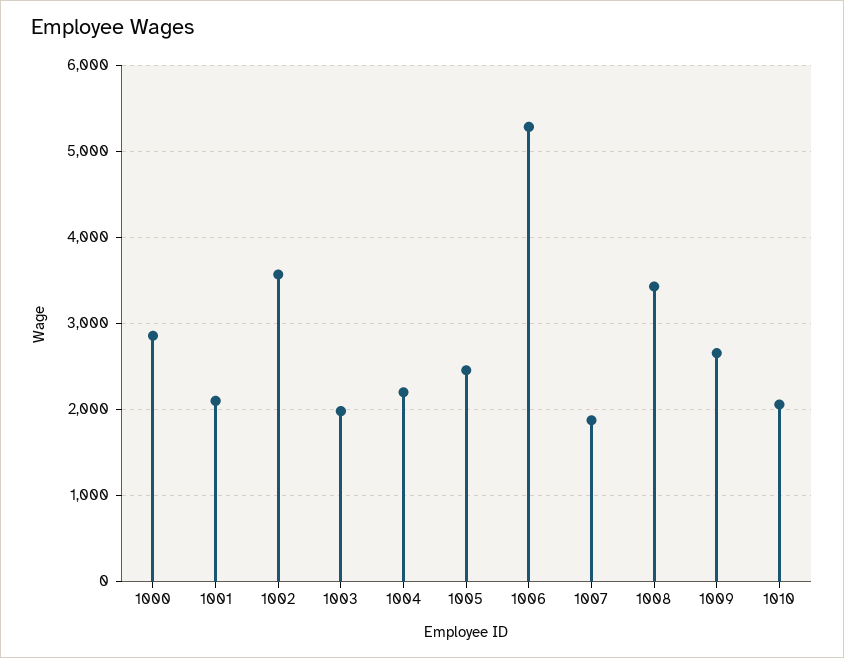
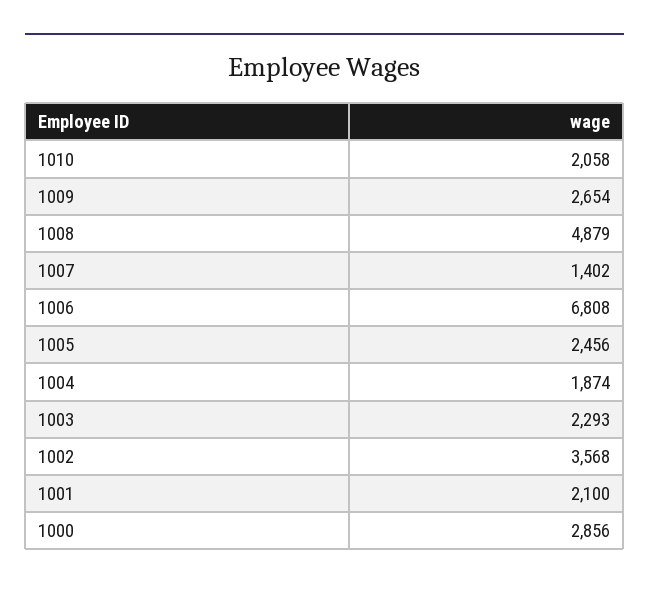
  {
    "1000": 2856,
    "1001": 2100,
    "1002": 3568,
-   "1003": 2000,
+   "1003": 2293,
-   "1004": 2200,
+   "1004": 1874,
    "1005": 2456,
-   "1006": 5300,
+   "1006": 6808,
-   "1007": 1900,
+   "1007": 1402,
-   "1008": 3400,
+   "1008": 4879,
    "1009": 2654,
    "1010": 2058
  }

